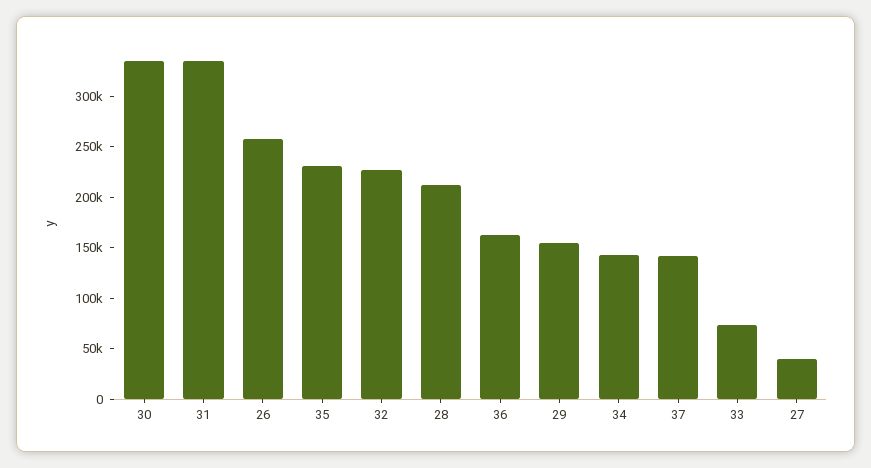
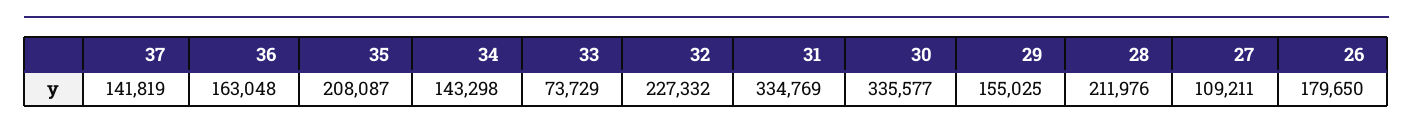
  {
    "30": 335577,
    "31": 334769,
-   "26": 260000,
+   "26": 179650,
-   "35": 230000,
+   "35": 208087,
    "32": 227332,
    "28": 211976,
    "36": 163048,
    "29": 155025,
    "34": 143298,
    "37": 141819,
    "33": 73729,
-   "27": 40000
+   "27": 109211
  }

